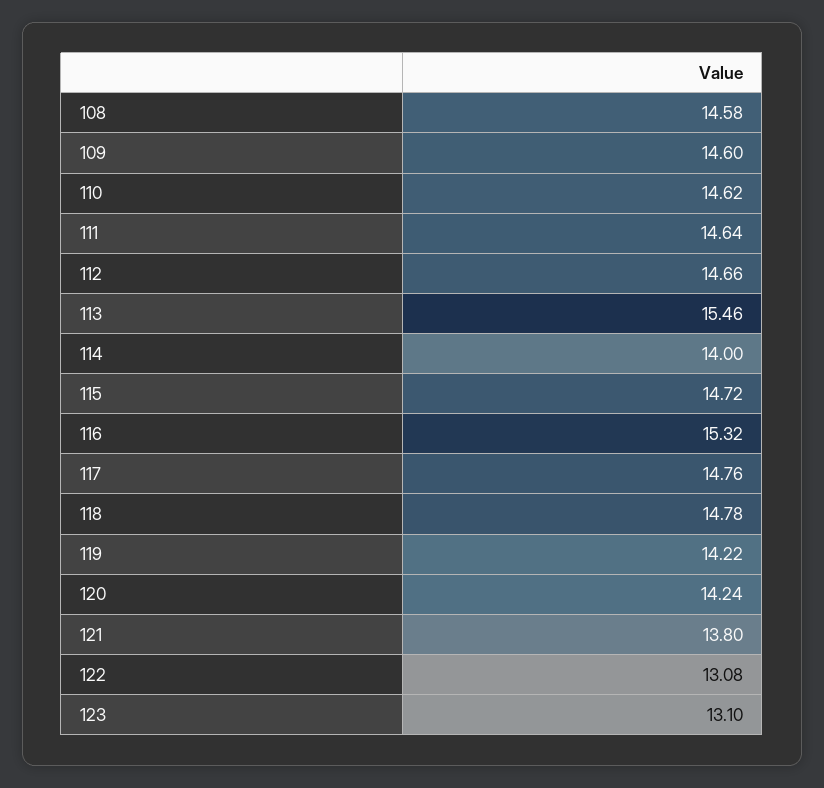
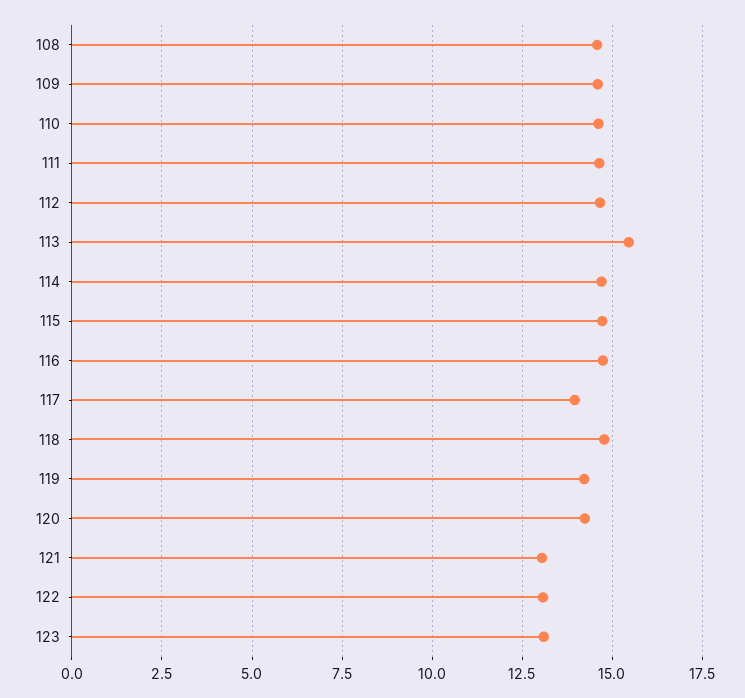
  {
    "108": 14.58,
    "109": 14.6,
    "110": 14.62,
    "111": 14.64,
    "112": 14.66,
    "113": 15.46,
-   "114": 14,
+   "114": 14.75,
    "115": 14.72,
-   "116": 15.32,
+   "116": 14.75,
-   "117": 14.76,
+   "117": 14,
    "118": 14.78,
    "119": 14.22,
    "120": 14.24,
-   "121": 13.8,
+   "121": 13,
    "122": 13.08,
    "123": 13.1
  }

